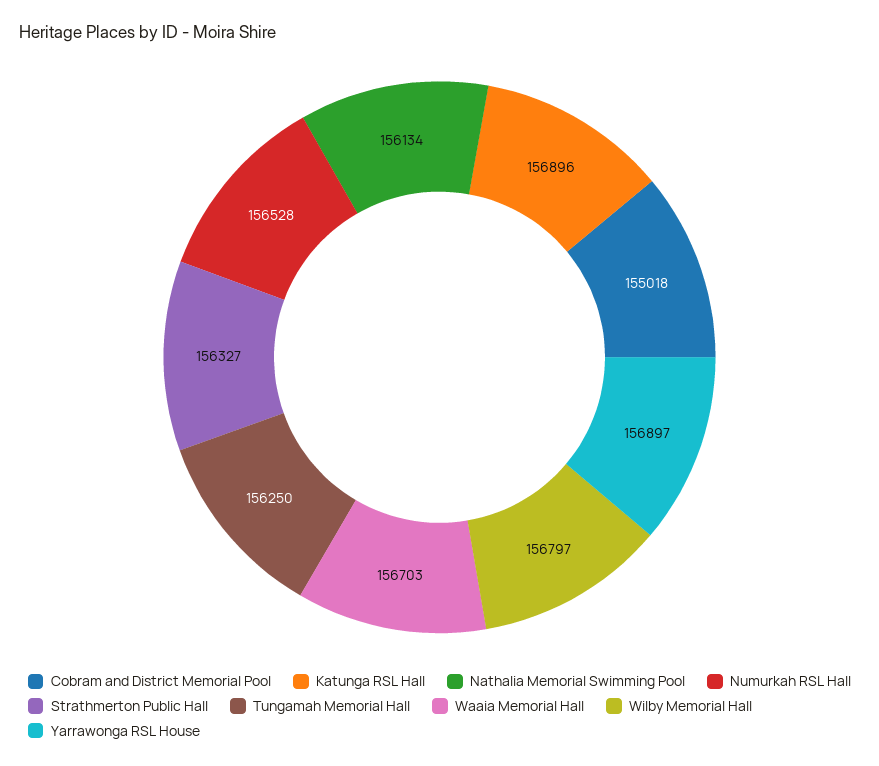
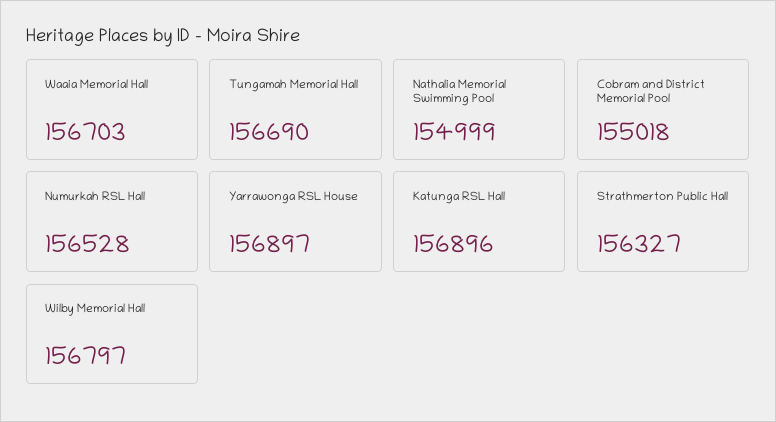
  {
    "Cobram and District Memorial Pool": 155018,
    "Katunga RSL Hall": 156896,
-   "Nathalia Memorial Swimming Pool": 156134,
+   "Nathalia Memorial Swimming Pool": 154999,
    "Numurkah RSL Hall": 156528,
    "Strathmerton Public Hall": 156327,
-   "Tungamah Memorial Hall": 156250,
+   "Tungamah Memorial Hall": 156690,
    "Waaia Memorial Hall": 156703,
    "Wilby Memorial Hall": 156797,
    "Yarrawonga RSL House": 156897
  }

